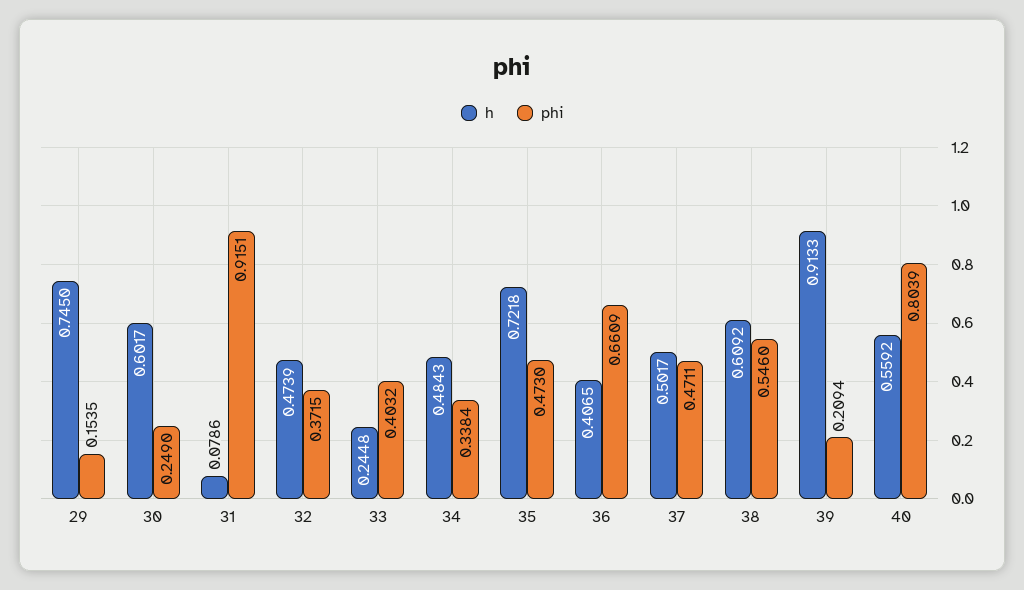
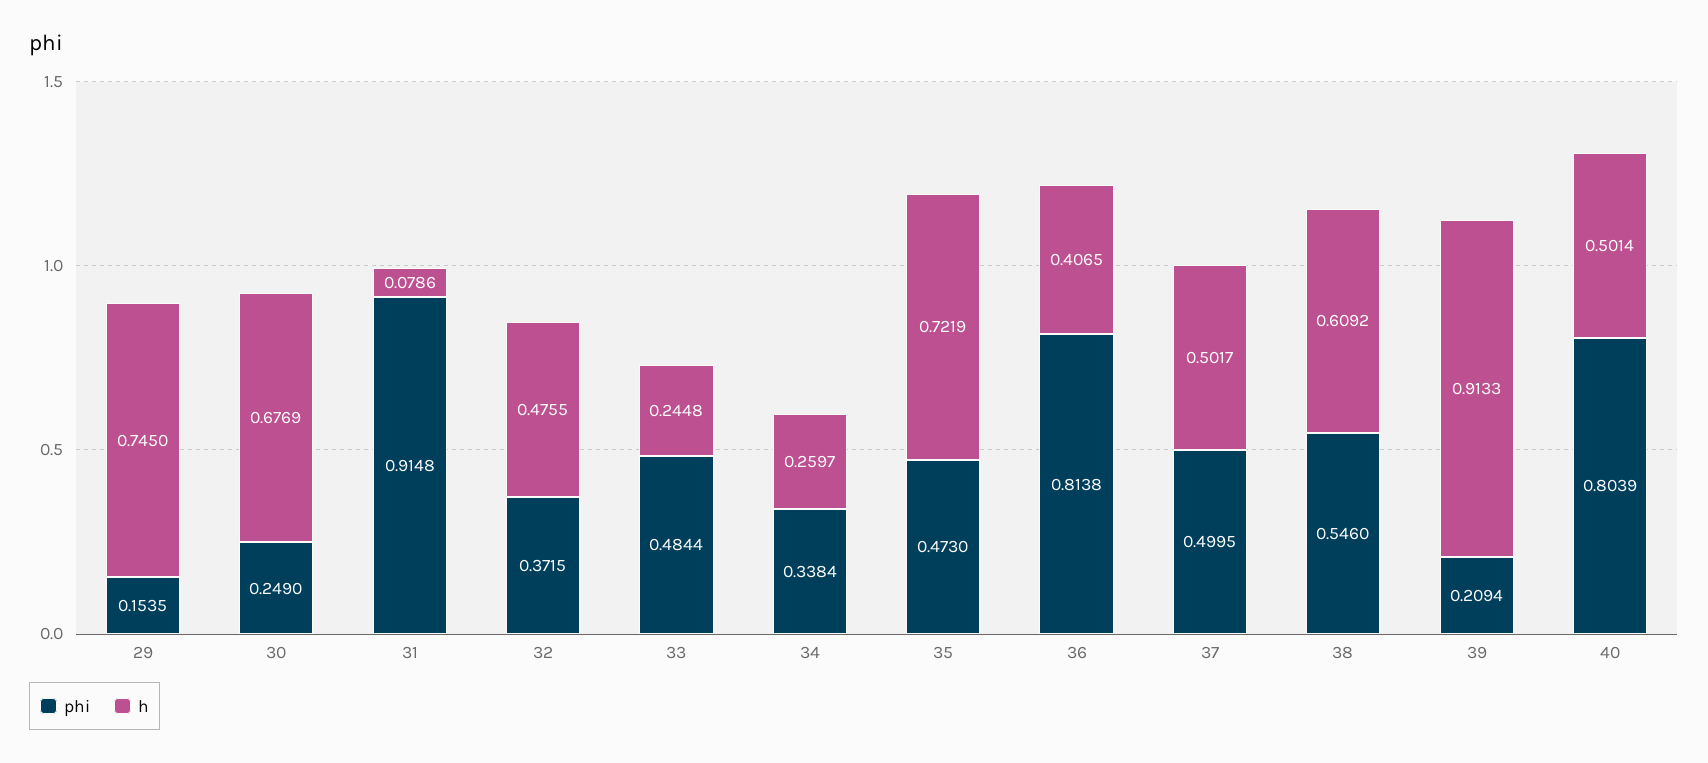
  {
    "h": {
      "29": 0.745,
-     "30": 0.6017,
+     "30": 0.6769,
      "31": 0.0786,
-     "32": 0.4739,
+     "32": 0.4755,
      "33": 0.2448,
-     "34": 0.4843,
+     "34": 0.2597,
-     "35": 0.7218,
+     "35": 0.7219,
      "36": 0.4065,
      "37": 0.5017,
      "38": 0.6092,
      "39": 0.9133,
-     "40": 0.5592
+     "40": 0.5014
    },
    "phi": {
      "29": 0.1535,
      "30": 0.249,
-     "31": 0.9151,
+     "31": 0.9148,
      "32": 0.3715,
-     "33": 0.4032,
+     "33": 0.4844,
      "34": 0.3384,
      "35": 0.473,
-     "36": 0.6609,
+     "36": 0.8138,
-     "37": 0.4711,
+     "37": 0.4995,
      "38": 0.546,
      "39": 0.2094,
      "40": 0.8039
    }
  }

